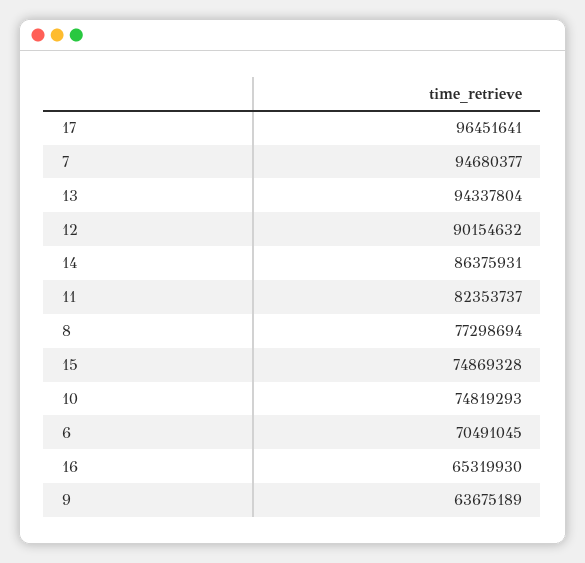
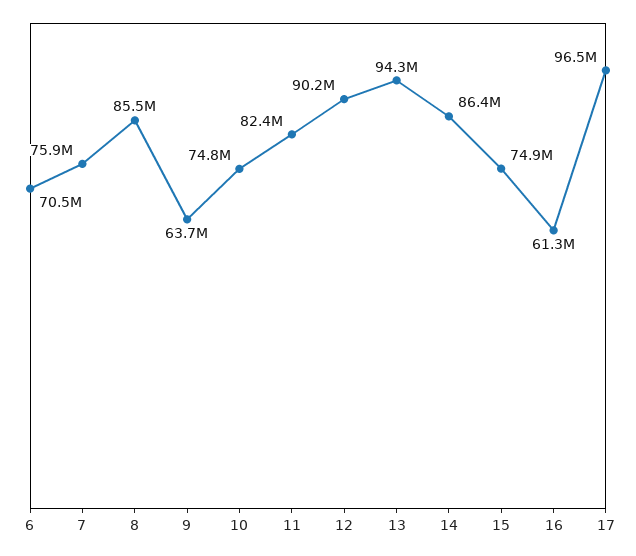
  {
    "17": 96451641,
-   "7": 94680377,
+   "7": 75900000,
    "13": 94337804,
    "12": 90154632,
    "14": 86375931,
    "11": 82353737,
-   "8": 77298694,
+   "8": 85500000,
    "15": 74869328,
    "10": 74819293,
    "6": 70491045,
-   "16": 65319930,
+   "16": 61300000,
    "9": 63675189
  }

